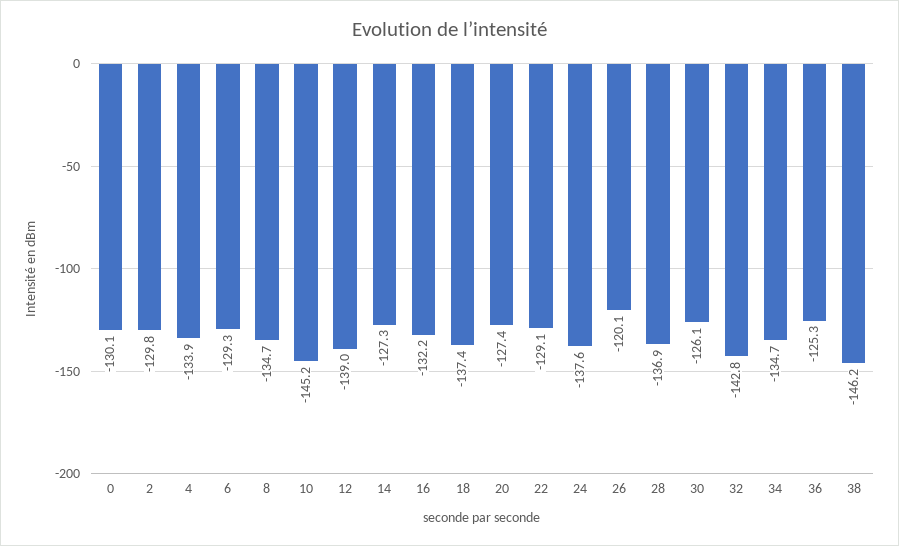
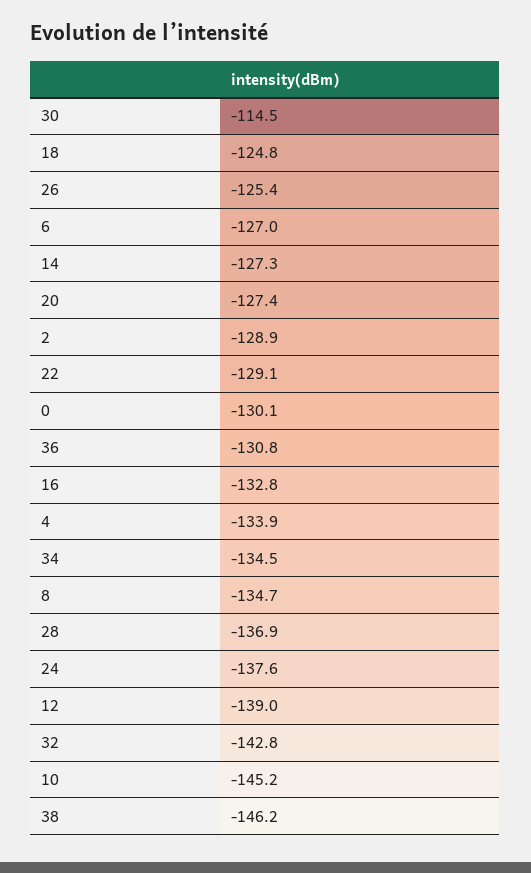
  {
    "0": -130.1,
-   "2": -129.8,
+   "2": -128.9,
    "4": -133.9,
-   "6": -129.3,
+   "6": -127,
    "8": -134.7,
    "10": -145.2,
    "12": -139,
    "14": -127.3,
-   "16": -132.2,
+   "16": -132.8,
-   "18": -137.4,
+   "18": -124.8,
    "20": -127.4,
    "22": -129.1,
    "24": -137.6,
-   "26": -120.1,
+   "26": -125.4,
    "28": -136.9,
-   "30": -126.1,
+   "30": -114.5,
    "32": -142.8,
-   "34": -134.7,
+   "34": -134.5,
-   "36": -125.3,
+   "36": -130.8,
    "38": -146.2
  }

